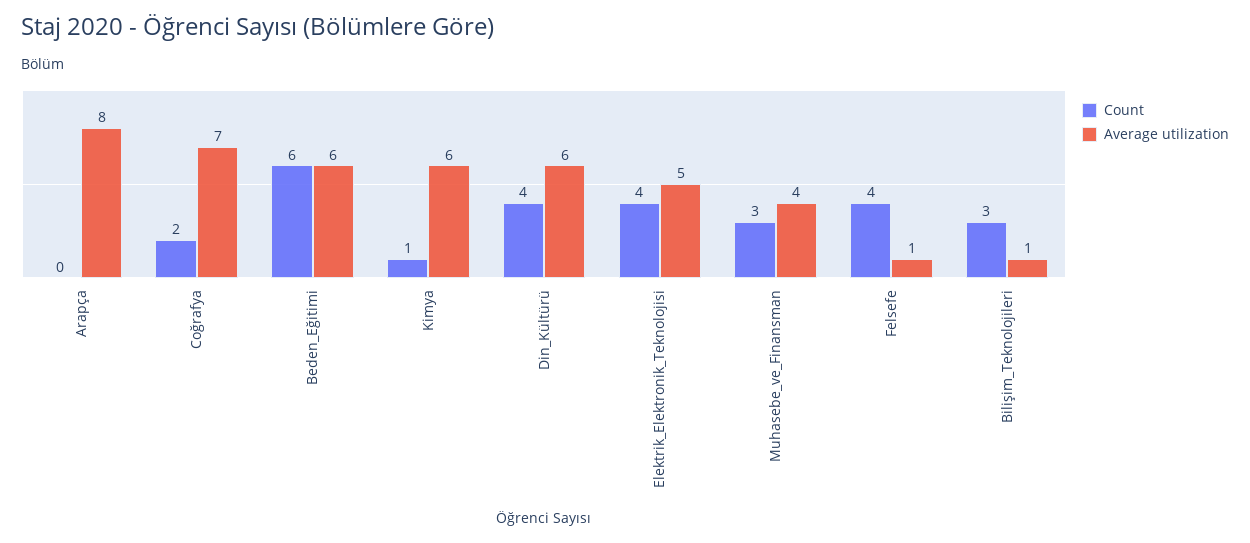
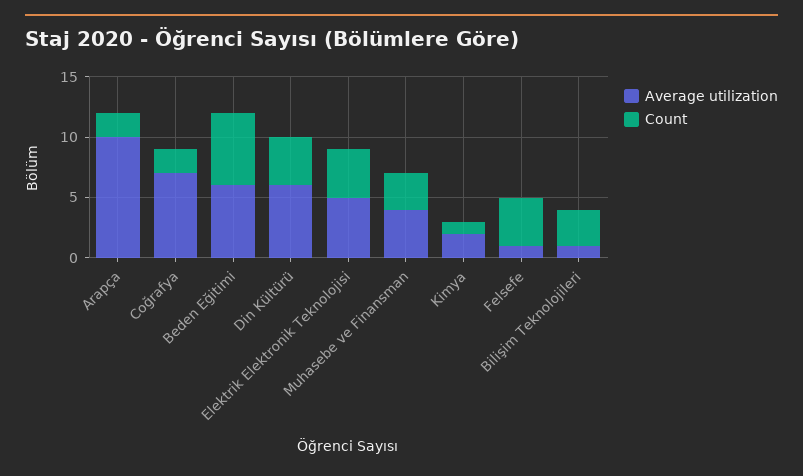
  {
    "Count": {
-     "Arapça": 0,
+     "Arapça": 2,
      "Coğrafya": 2,
      "Beden_Eğitimi": 6,
      "Kimya": 1,
      "Din_Kültürü": 4,
      "Elektrik_Elektronik_Teknolojisi": 4,
      "Muhasebe_ve_Finansman": 3,
      "Felsefe": 4,
      "Bilişim_Teknolojileri": 3
    },
    "Average utilization": {
-     "Arapça": 8,
+     "Arapça": 10,
      "Coğrafya": 7,
      "Beden_Eğitimi": 6,
-     "Kimya": 6,
+     "Kimya": 2,
      "Din_Kültürü": 6,
      "Elektrik_Elektronik_Teknolojisi": 5,
      "Muhasebe_ve_Finansman": 4,
      "Felsefe": 1,
      "Bilişim_Teknolojileri": 1
    }
  }

